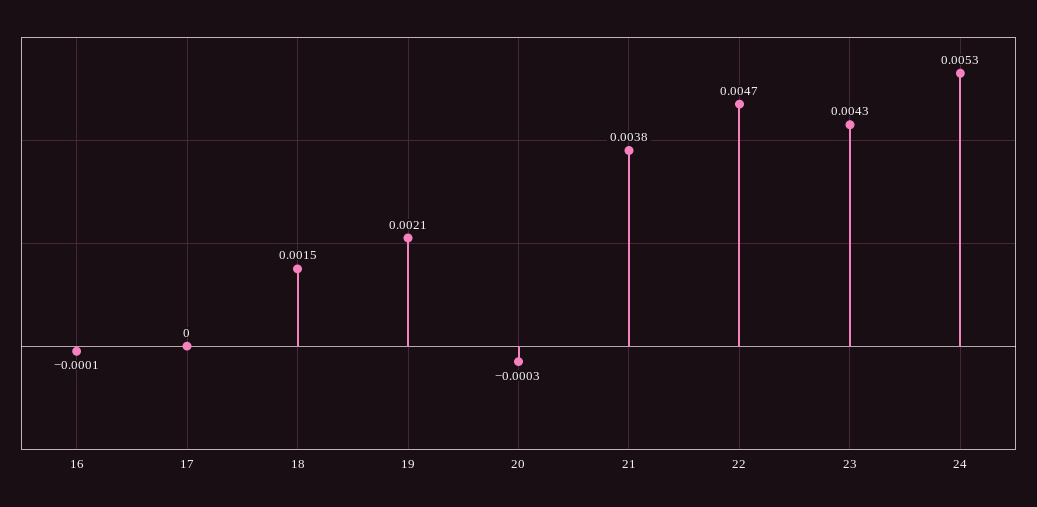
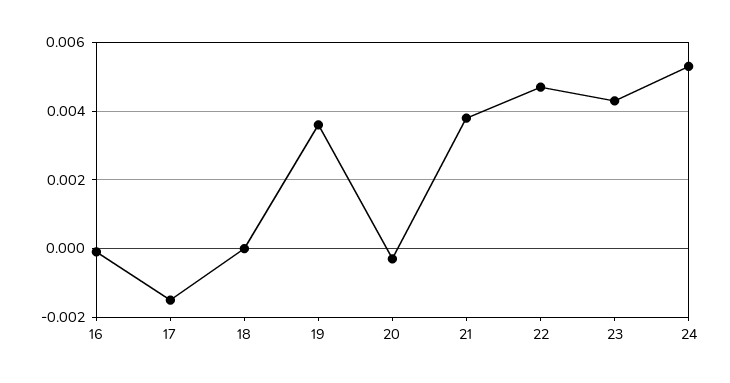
  {
    "16": -0.0001,
-   "17": 0,
+   "17": -0.0015,
-   "18": 0.0015,
+   "18": 0,
-   "19": 0.0021,
+   "19": 0.0035,
    "20": -0.0003,
    "21": 0.0038,
    "22": 0.0047,
    "23": 0.0043,
    "24": 0.0053
  }

